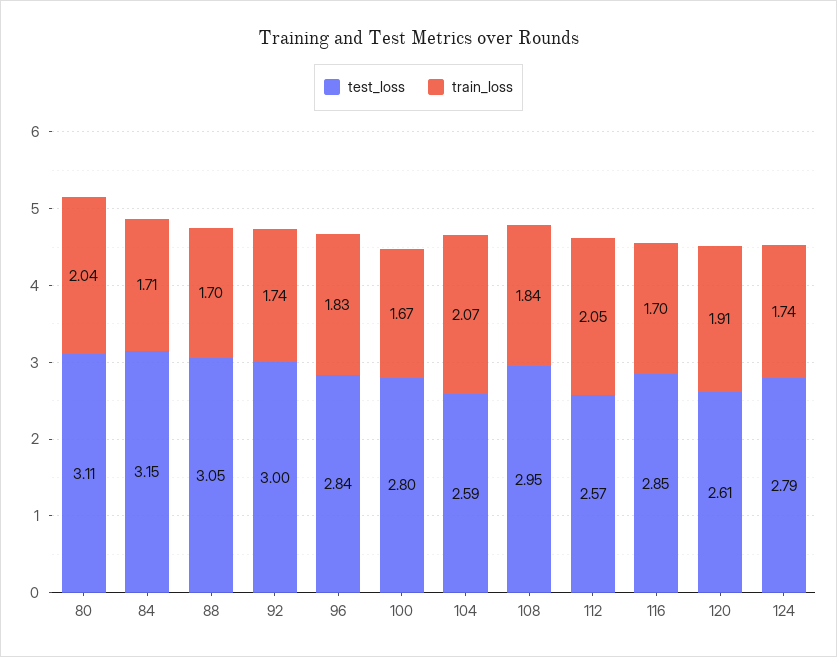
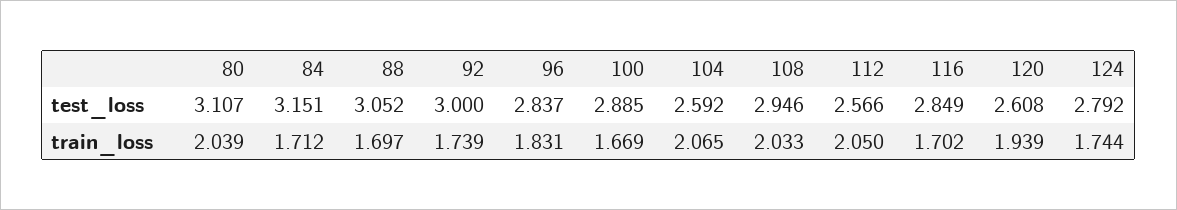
  {
    "test_loss": {
      "80": 3.107,
      "84": 3.151,
      "88": 3.052,
      "92": 3,
      "96": 2.837,
-     "100": 2.8,
+     "100": 2.885,
      "104": 2.592,
      "108": 2.946,
      "112": 2.566,
      "116": 2.849,
      "120": 2.608,
      "124": 2.792
    },
    "train_loss": {
      "80": 2.039,
      "84": 1.712,
      "88": 1.697,
      "92": 1.739,
      "96": 1.831,
      "100": 1.669,
      "104": 2.065,
-     "108": 1.84,
+     "108": 2.033,
      "112": 2.05,
      "116": 1.702,
-     "120": 1.91,
+     "120": 1.939,
      "124": 1.744
    }
  }

